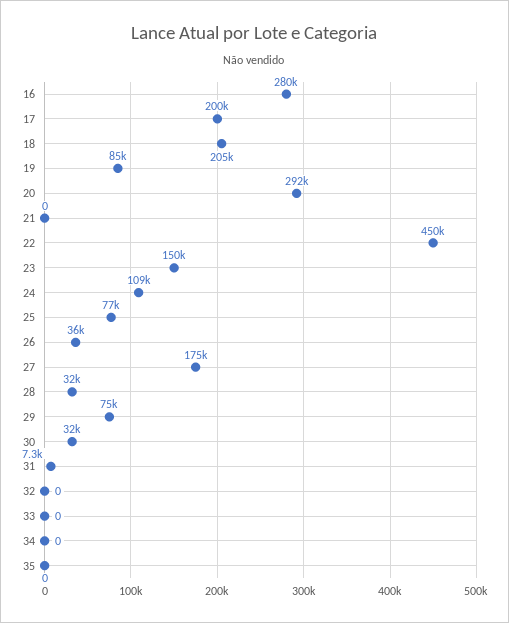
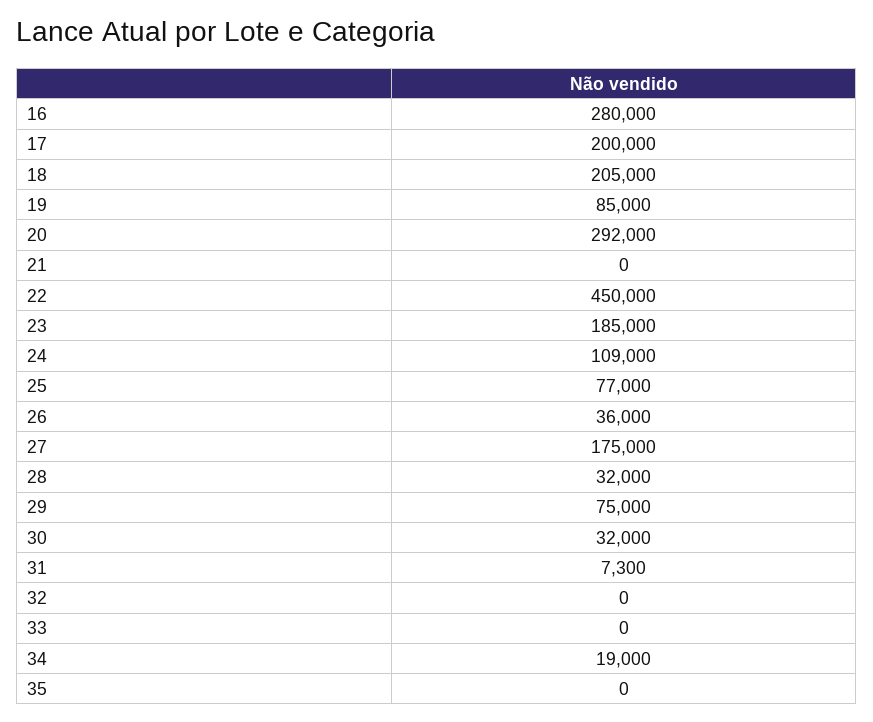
  {
    "16": 280000,
    "17": 200000,
    "18": 205000,
    "19": 85000,
    "20": 292000,
    "21": 0,
    "22": 450000,
-   "23": 150000,
+   "23": 185000,
    "24": 109000,
    "25": 77000,
    "26": 36000,
    "27": 175000,
    "28": 32000,
    "29": 75000,
    "30": 32000,
    "31": 7300,
    "32": 0,
    "33": 0,
-   "34": 0,
+   "34": 19000,
    "35": 0
  }

